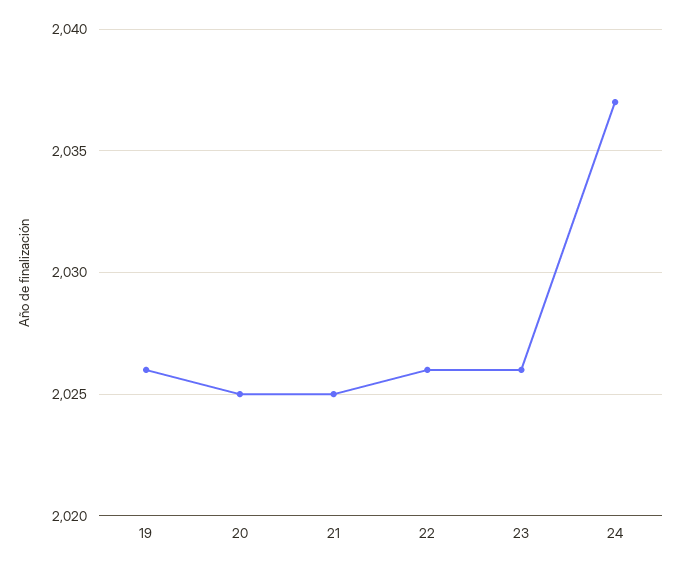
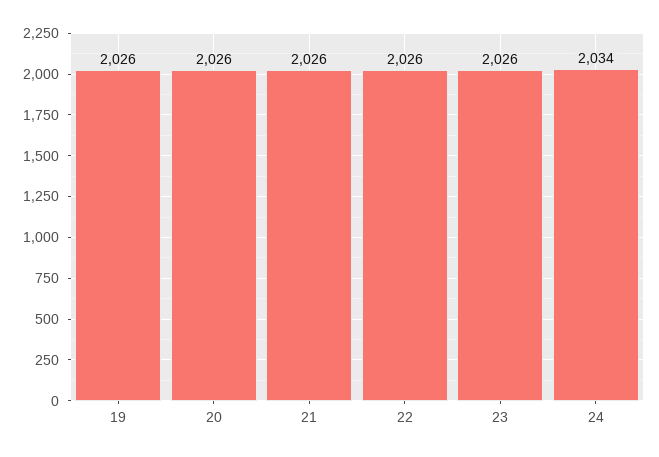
  {
    "19": 2026,
-   "20": 2025,
+   "20": 2026,
-   "21": 2025,
+   "21": 2026,
    "22": 2026,
    "23": 2026,
-   "24": 2037
+   "24": 2034
  }

